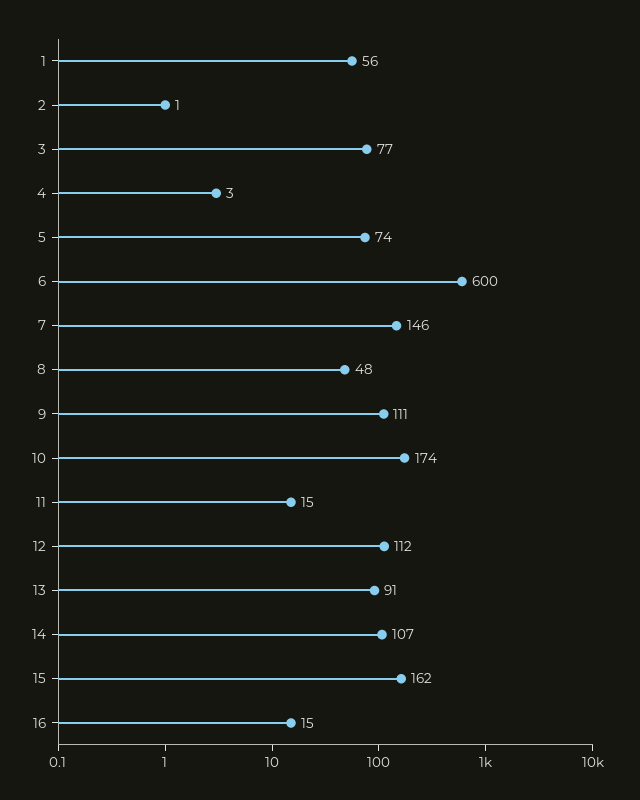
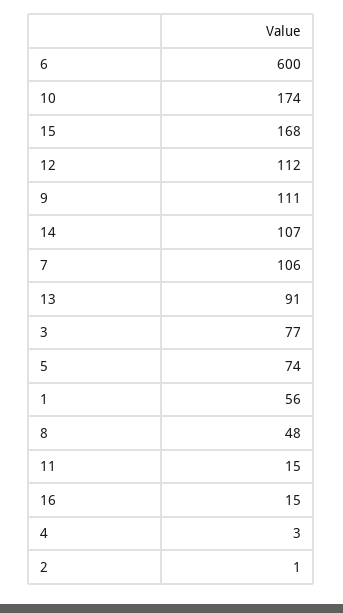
  {
    "1": 56,
    "2": 1,
    "3": 77,
    "4": 3,
    "5": 74,
    "6": 600,
-   "7": 146,
+   "7": 106,
    "8": 48,
    "9": 111,
    "10": 174,
    "11": 15,
    "12": 112,
    "13": 91,
    "14": 107,
-   "15": 162,
+   "15": 168,
    "16": 15
  }

